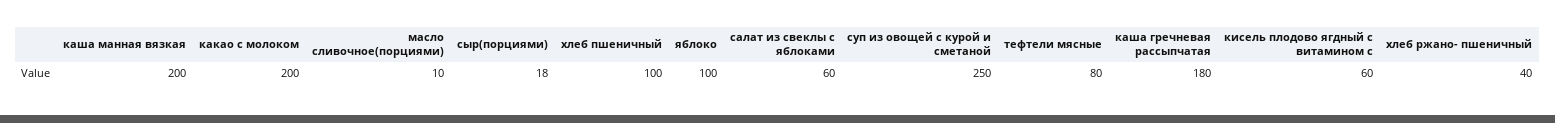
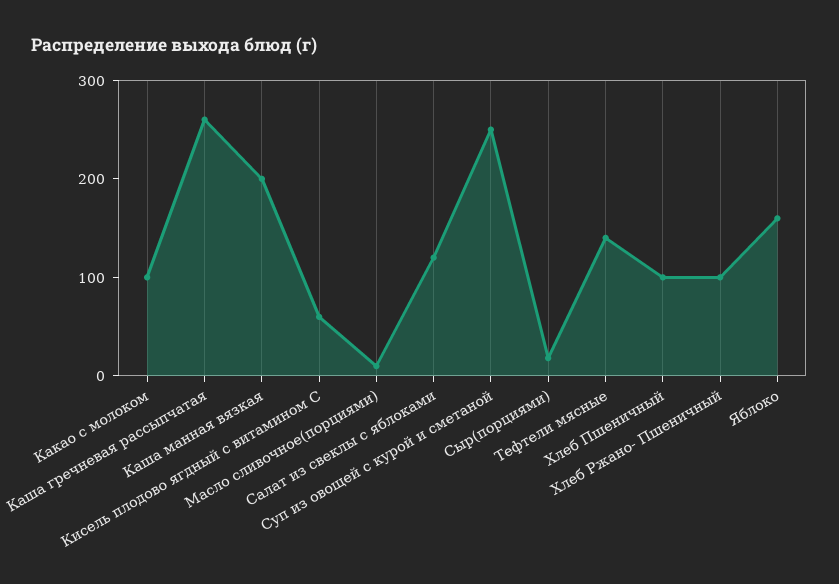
  {
    "каша манная вязкая": 200,
-   "какао с молоком": 200,
+   "какао с молоком": 100,
    "масло сливочное(порциями)": 10,
    "сыр(порциями)": 18,
    "хлеб пшеничный": 100,
-   "яблоко": 100,
+   "яблоко": 160,
-   "салат из свеклы с яблоками": 60,
+   "салат из свеклы с яблоками": 120,
    "суп из овощей с курой и сметаной": 250,
-   "тефтели мясные": 80,
+   "тефтели мясные": 140,
-   "каша гречневая рассыпчатая": 180,
+   "каша гречневая рассыпчатая": 260,
    "кисель плодово ягдный с витамином с": 60,
-   "хлеб ржано- пшеничный": 40
+   "хлеб ржано- пшеничный": 100
  }

